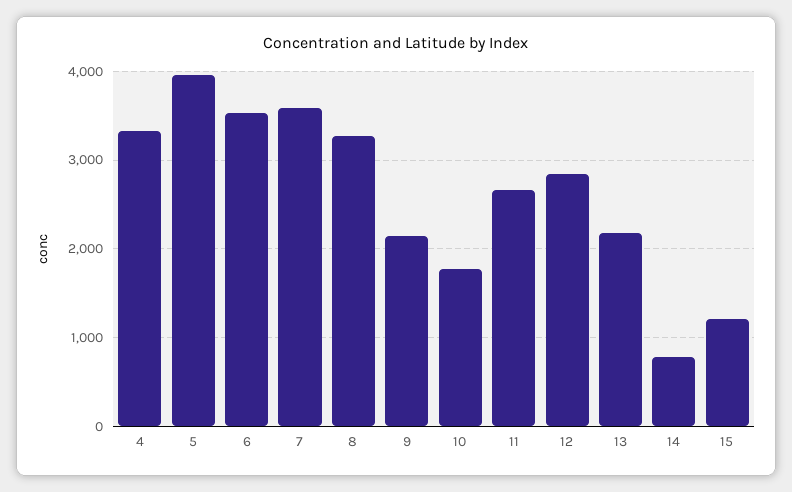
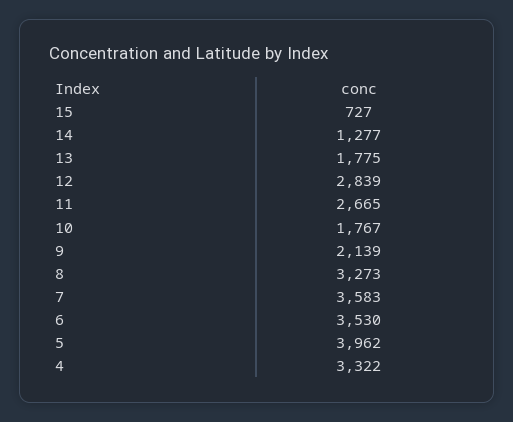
  {
    "4": 3322,
    "5": 3962,
    "6": 3530,
    "7": 3583,
    "8": 3273,
    "9": 2139,
    "10": 1767,
    "11": 2665,
    "12": 2839,
-   "13": 2200,
+   "13": 1775,
-   "14": 800,
+   "14": 1277,
-   "15": 1200
+   "15": 727
  }

